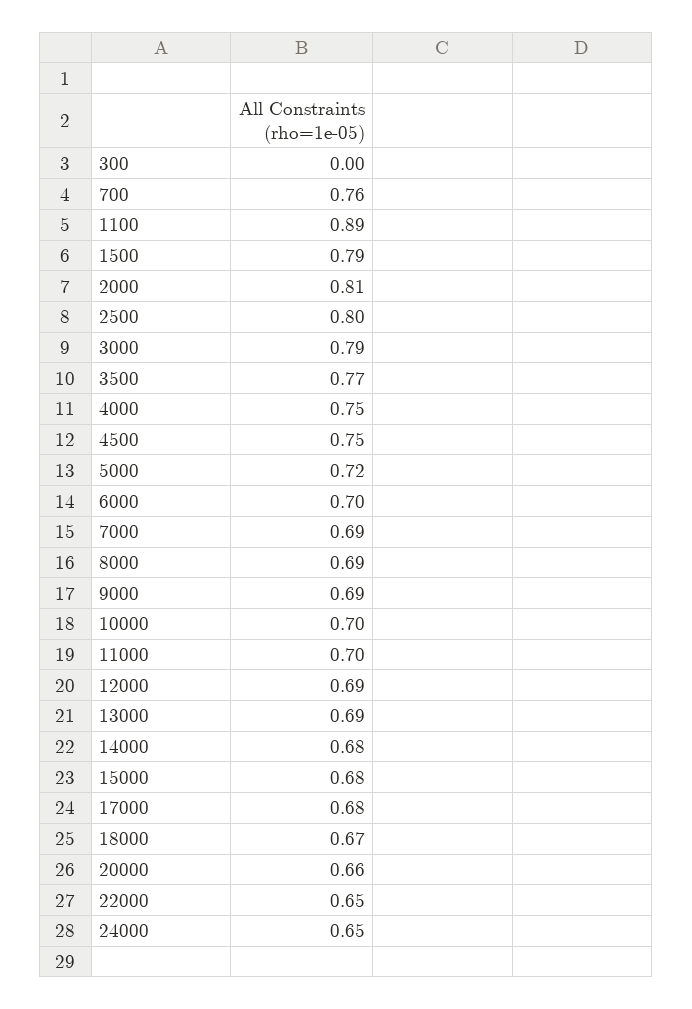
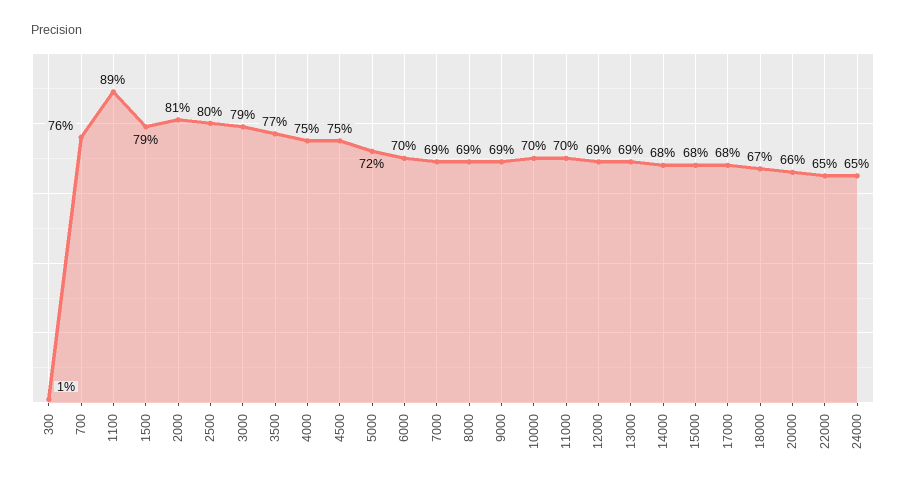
  {
-   "300": 0,
+   "300": 0.01,
    "700": 0.76,
    "1100": 0.89,
    "1500": 0.79,
    "2000": 0.81,
    "2500": 0.8,
    "3000": 0.79,
    "3500": 0.77,
    "4000": 0.75,
    "4500": 0.75,
    "5000": 0.72,
    "6000": 0.7,
    "7000": 0.69,
    "8000": 0.69,
    "9000": 0.69,
    "10000": 0.7,
    "11000": 0.7,
    "12000": 0.69,
    "13000": 0.69,
    "14000": 0.68,
    "15000": 0.68,
    "17000": 0.68,
    "18000": 0.67,
    "20000": 0.66,
    "22000": 0.65,
    "24000": 0.65
  }

